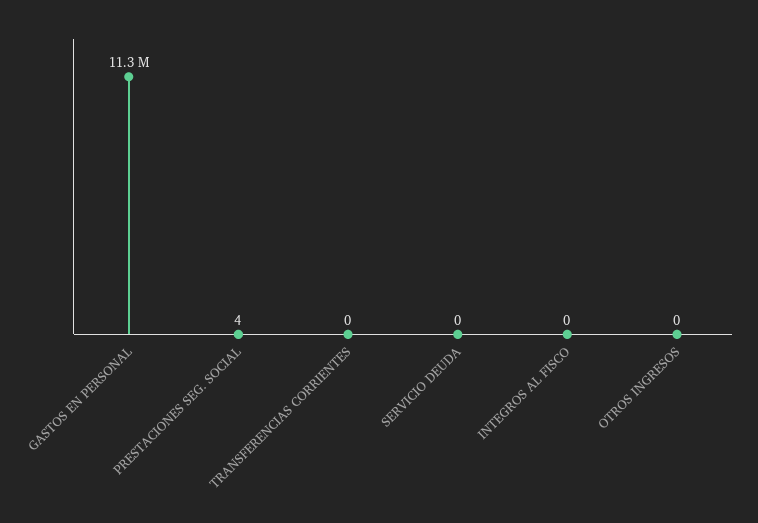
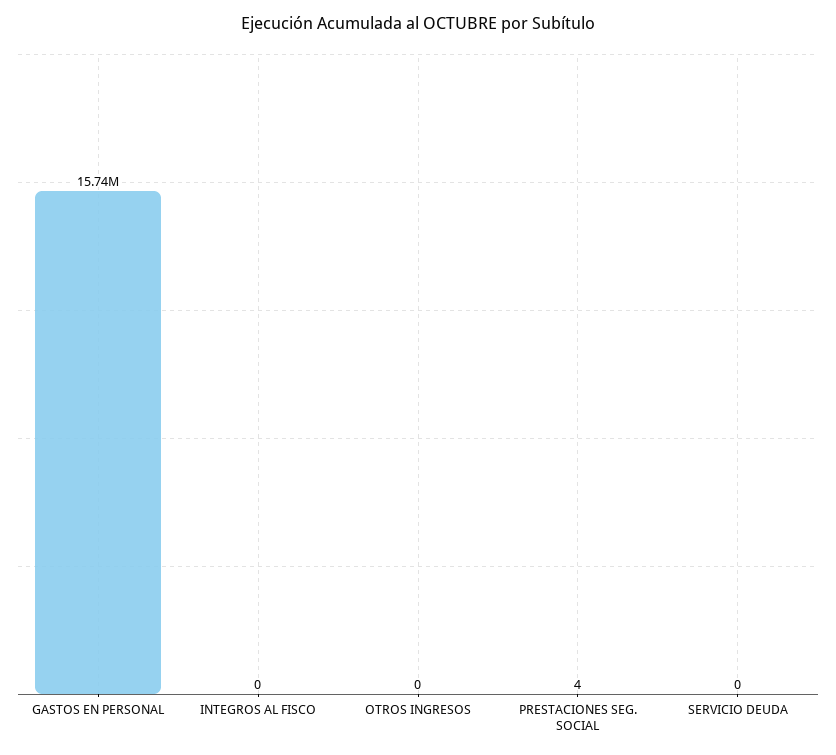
  {
-   "GASTOS EN PERSONAL": 11300000,
+   "GASTOS EN PERSONAL": 15740000,
    "PRESTACIONES SEG. SOCIAL": 4,
-   "TRANSFERENCIAS CORRIENTES": 0,
    "SERVICIO DEUDA": 0,
    "INTEGROS AL FISCO": 0,
    "OTROS INGRESOS": 0
  }

